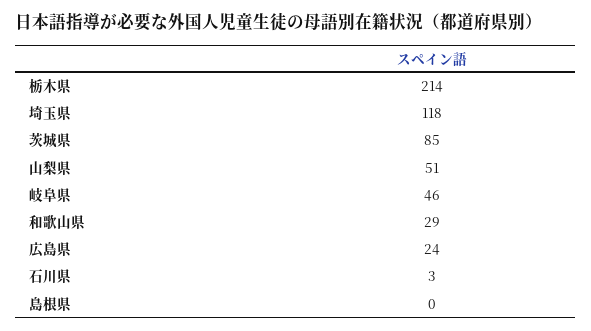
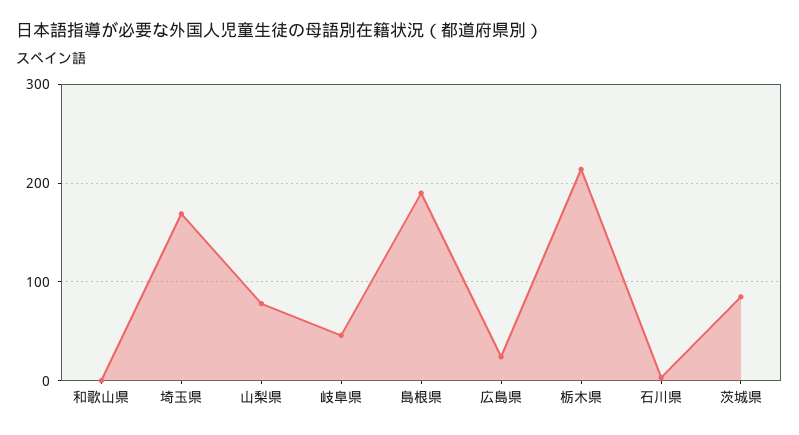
  {
    "栃木県": 214,
-   "埼玉県": 118,
+   "埼玉県": 170,
    "茨城県": 85,
-   "山梨県": 51,
+   "山梨県": 80,
    "岐阜県": 46,
-   "和歌山県": 29,
+   "和歌山県": 0,
    "広島県": 24,
    "石川県": 3,
-   "島根県": 0
+   "島根県": 190
  }

